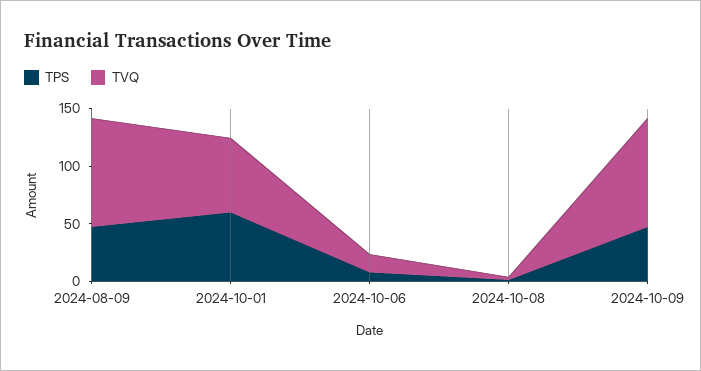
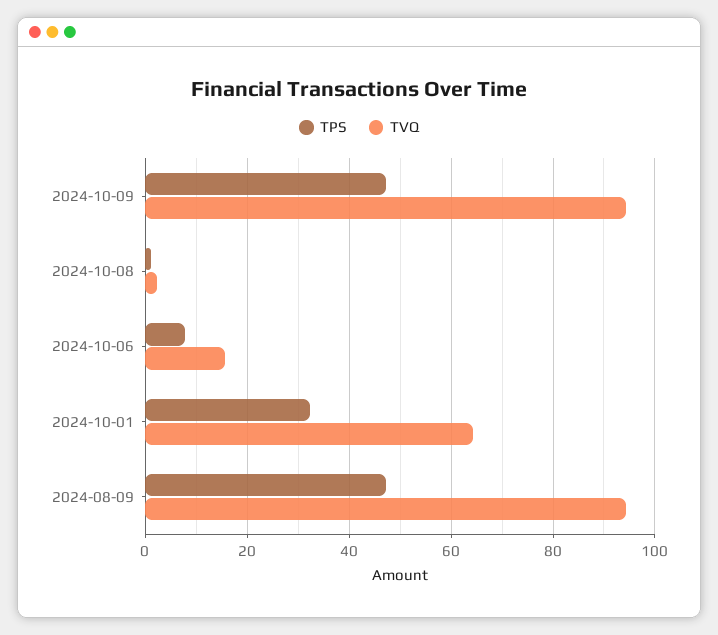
  {
    "TPS": {
      "2024-08-09": 48,
-     "2024-10-01": 60,
+     "2024-10-01": 32,
      "2024-10-06": 8,
      "2024-10-08": 2,
      "2024-10-09": 48
    },
    "TVQ": {
      "2024-08-09": 94,
      "2024-10-01": 64,
      "2024-10-06": 16,
      "2024-10-08": 2,
      "2024-10-09": 94
    }
  }

